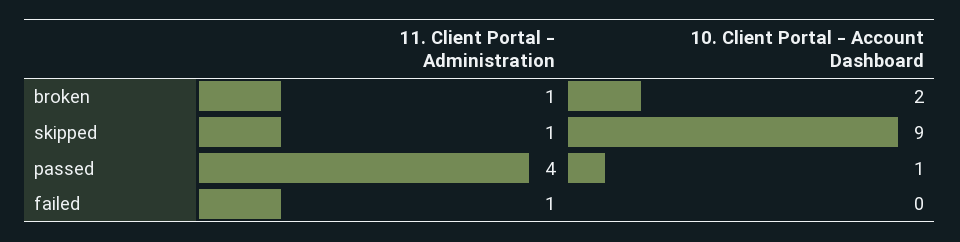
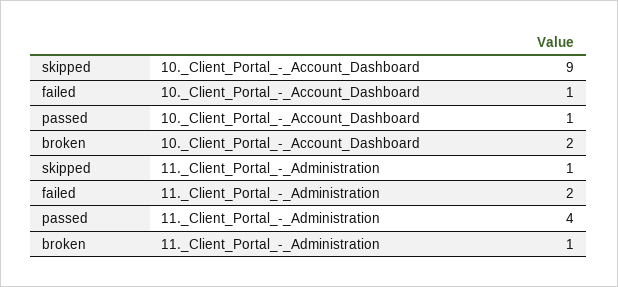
  {
    "11. Client Portal - Administration": {
      "broken": 1,
      "skipped": 1,
      "passed": 4,
-     "failed": 1
+     "failed": 2
    },
    "10. Client Portal - Account Dashboard": {
      "broken": 2,
      "skipped": 9,
      "passed": 1,
-     "failed": 0
+     "failed": 1
    }
  }

